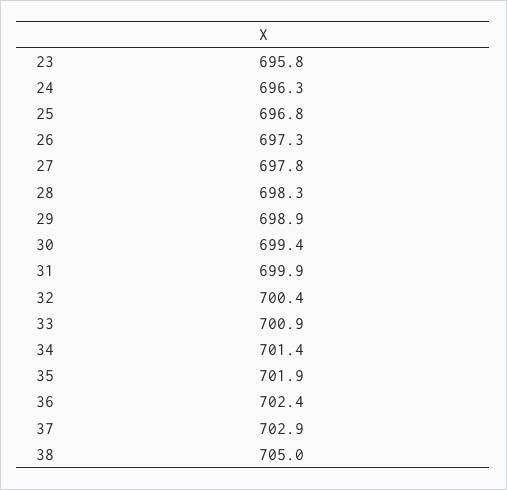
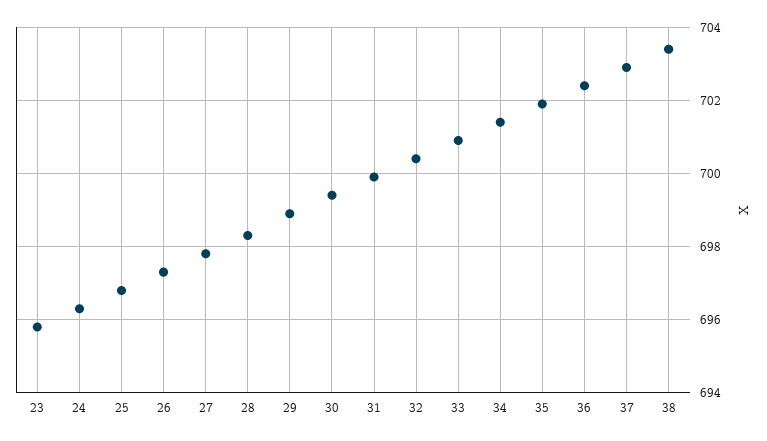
  {
    "23": 695.8,
    "24": 696.3,
    "25": 696.8,
    "26": 697.3,
    "27": 697.8,
    "28": 698.3,
    "29": 698.9,
    "30": 699.4,
    "31": 699.9,
    "32": 700.4,
    "33": 700.9,
    "34": 701.4,
    "35": 701.9,
    "36": 702.4,
    "37": 702.9,
-   "38": 705
+   "38": 703.5
  }

